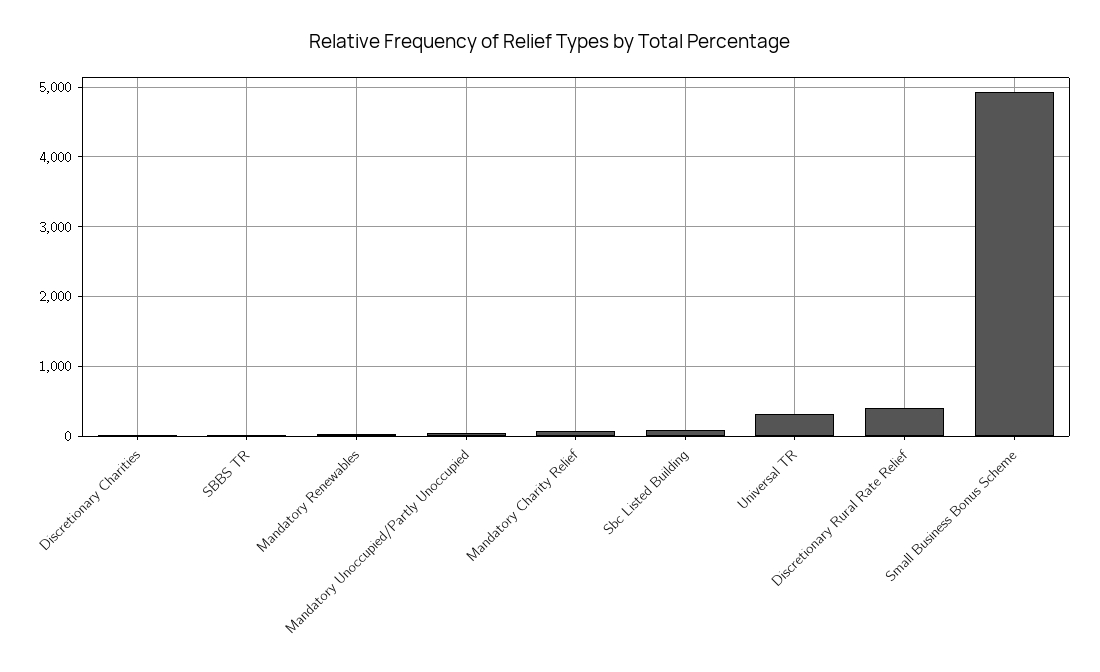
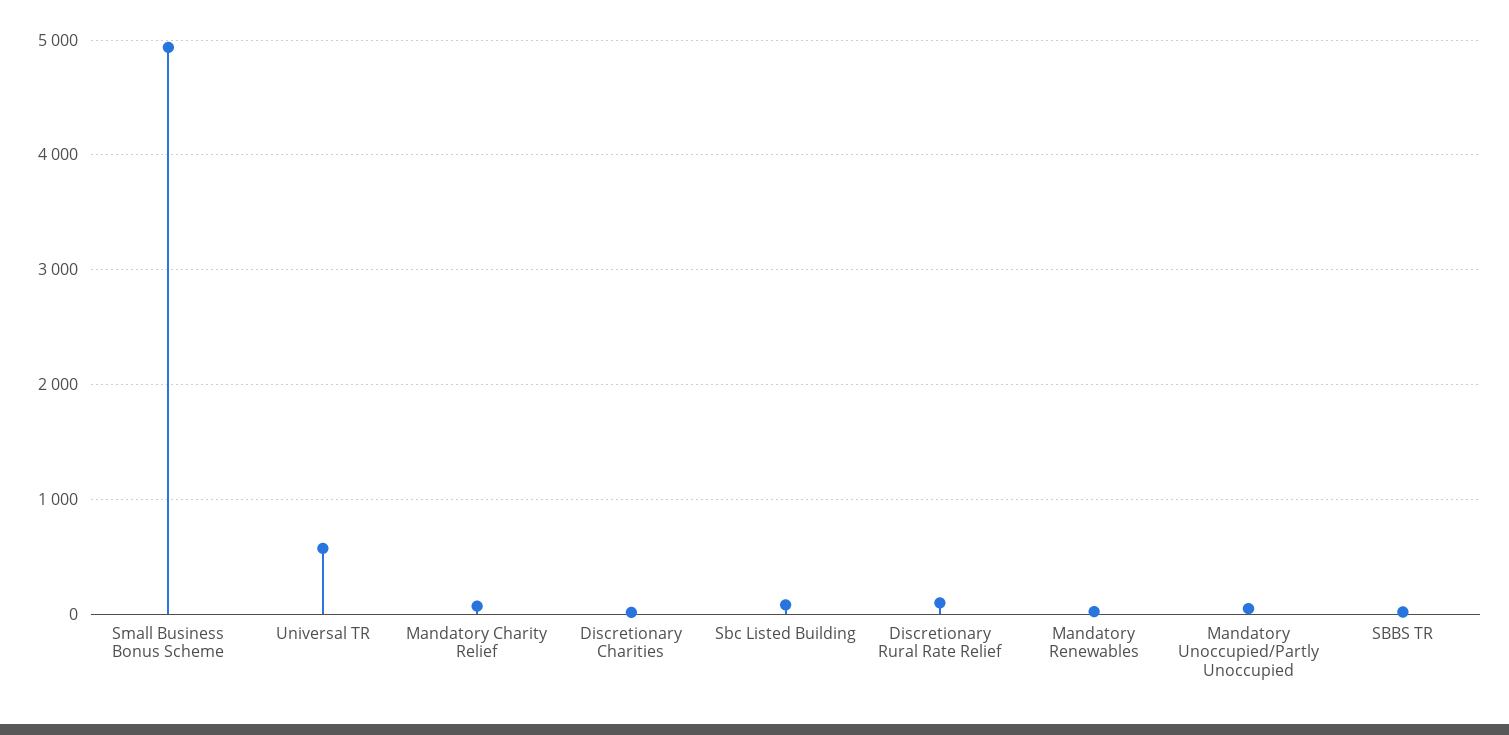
  {
    "Discretionary Charities": 0,
    "SBBS TR": 0,
    "Mandatory Renewables": 0,
    "Mandatory Unoccupied/Partly Unoccupied": 100,
    "Mandatory Charity Relief": 100,
    "Sbc Listed Building": 100,
-   "Universal TR": 300,
+   "Universal TR": 600,
-   "Discretionary Rural Rate Relief": 400,
+   "Discretionary Rural Rate Relief": 100,
    "Small Business Bonus Scheme": 4900
  }

